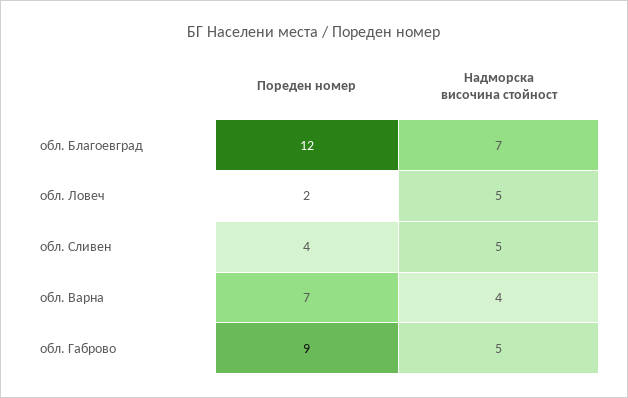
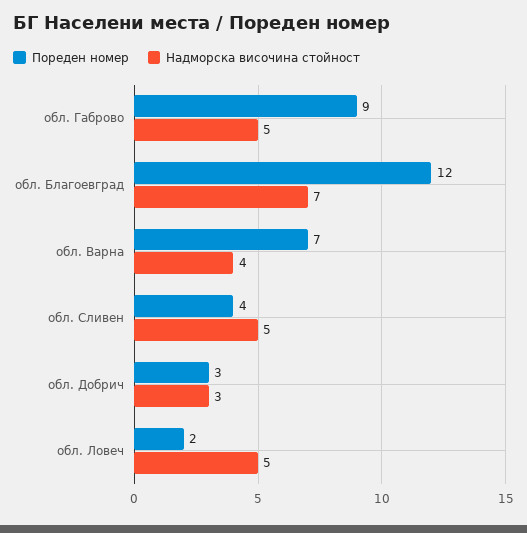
  {
    "Пореден номер": {
      "обл. Благоевград": 12,
      "обл. Ловеч": 2,
      "обл. Сливен": 4,
      "обл. Варна": 7,
-     "обл. Габрово": 9
+     "обл. Габрово": 9,
+     "обл. Добрич": 3
    },
    "Надморска височина стойност": {
      "обл. Благоевград": 7,
      "обл. Ловеч": 5,
      "обл. Сливен": 5,
      "обл. Варна": 4,
-     "обл. Габрово": 5
+     "обл. Габрово": 5,
+     "обл. Добрич": 3
    }
  }

